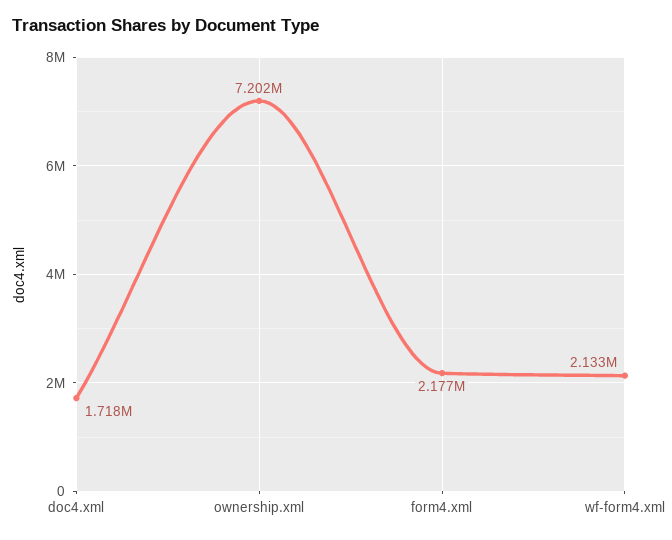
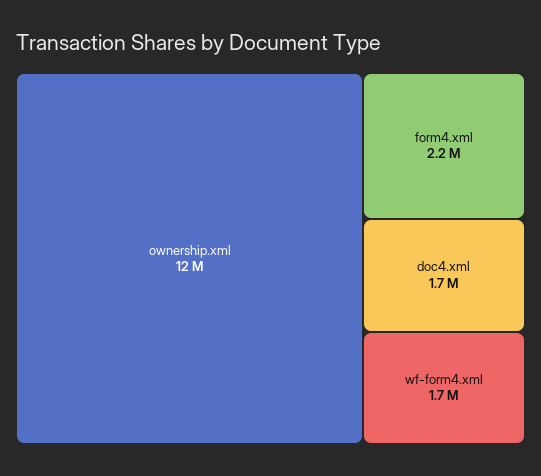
  {
    "doc4.xml": 1718000,
-   "ownership.xml": 7202000,
+   "ownership.xml": 12000000,
    "form4.xml": 2177000,
-   "wf-form4.xml": 2133000
+   "wf-form4.xml": 1700000
  }

